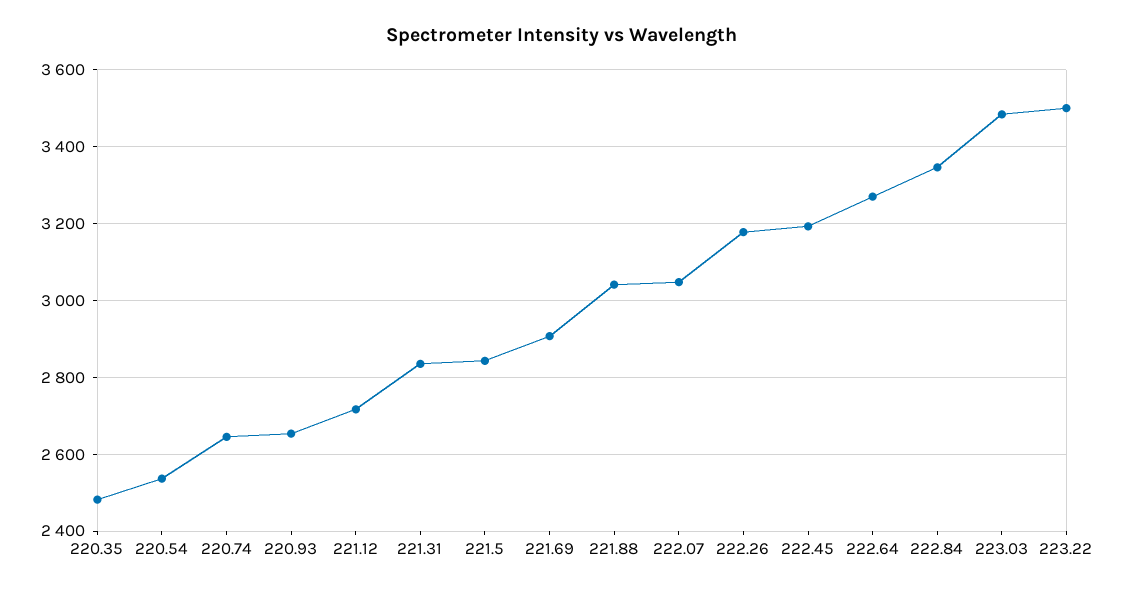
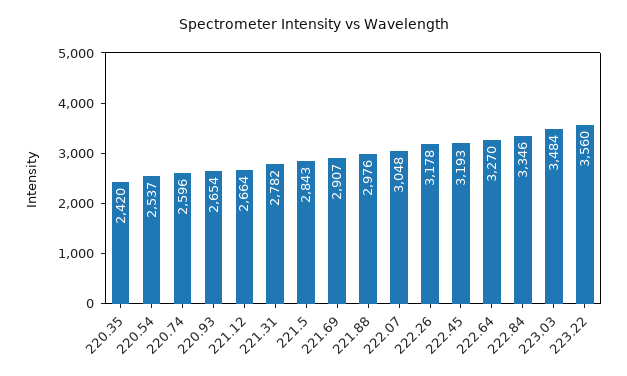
  {
-   "220.35": 2480,
+   "220.35": 2420,
    "220.54": 2537,
-   "220.74": 2640,
+   "220.74": 2596,
    "220.93": 2654,
-   "221.12": 2720,
+   "221.12": 2664,
-   "221.31": 2840,
+   "221.31": 2782,
    "221.5": 2843,
    "221.69": 2907,
-   "221.88": 3040,
+   "221.88": 2976,
    "222.07": 3048,
    "222.26": 3178,
    "222.45": 3193,
    "222.64": 3270,
    "222.84": 3346,
    "223.03": 3484,
-   "223.22": 3500
+   "223.22": 3560
  }

